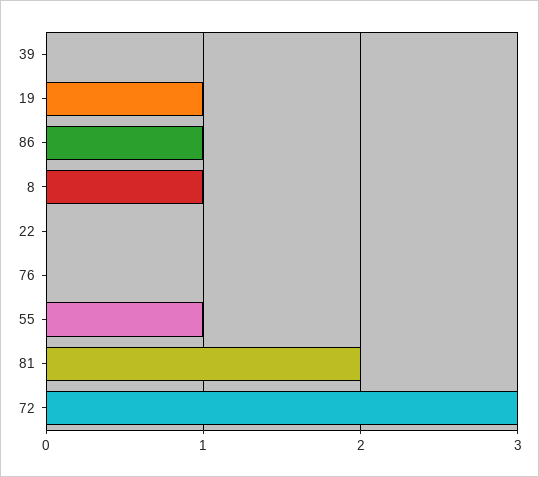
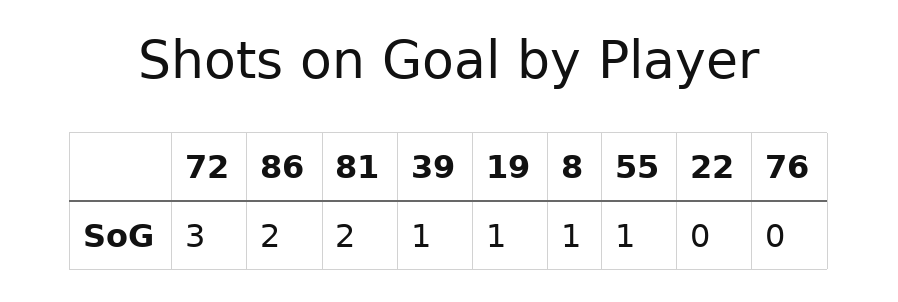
  {
-   "39": 0,
+   "39": 1,
    "19": 1,
-   "86": 1,
+   "86": 2,
    "8": 1,
    "22": 0,
    "76": 0,
    "55": 1,
    "81": 2,
    "72": 3
  }

